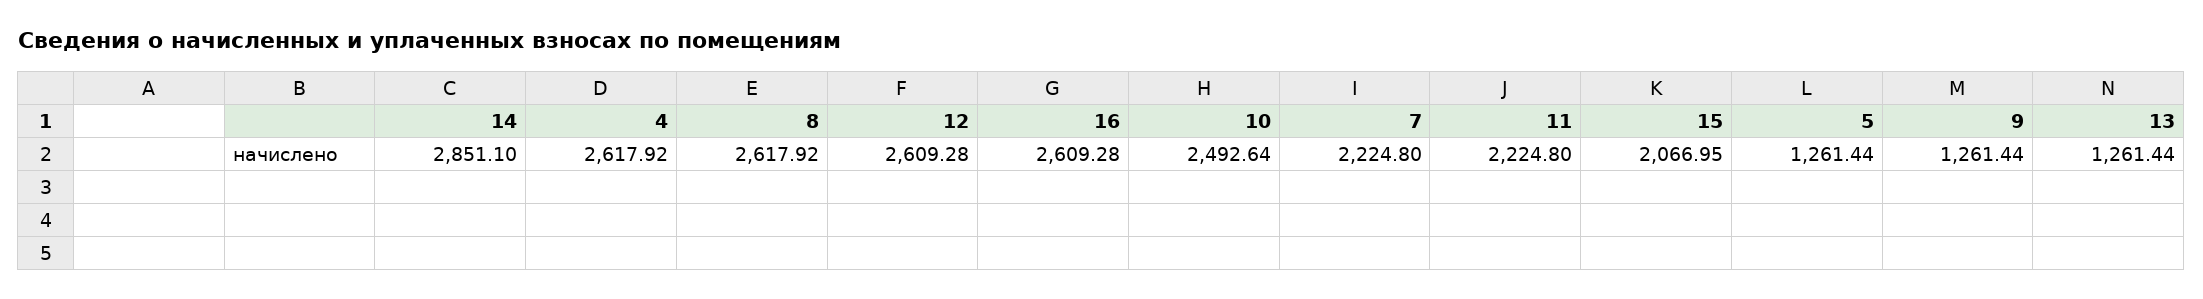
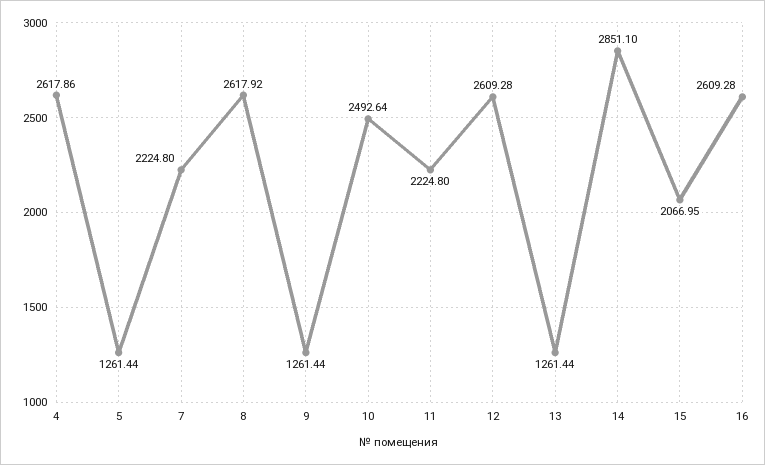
  {
    "14": 2851.1,
-   "4": 2617.92,
+   "4": 2617.86,
    "8": 2617.92,
    "12": 2609.28,
    "16": 2609.28,
    "10": 2492.64,
    "7": 2224.8,
    "11": 2224.8,
    "15": 2066.95,
    "5": 1261.44,
    "9": 1261.44,
    "13": 1261.44
  }

